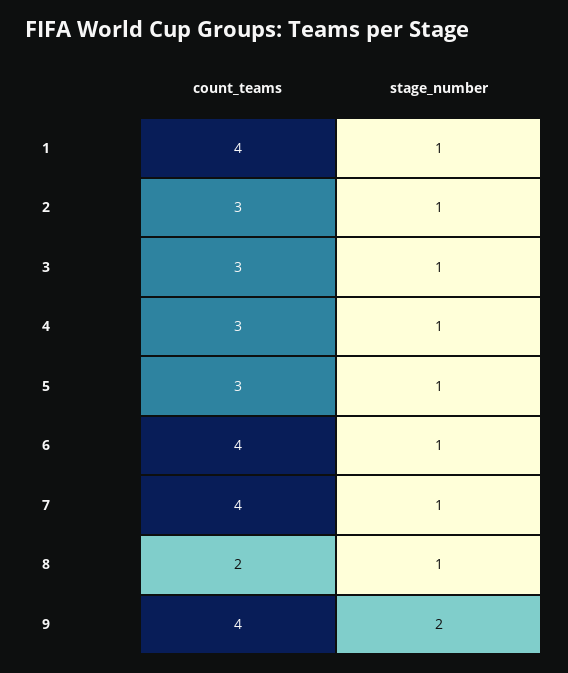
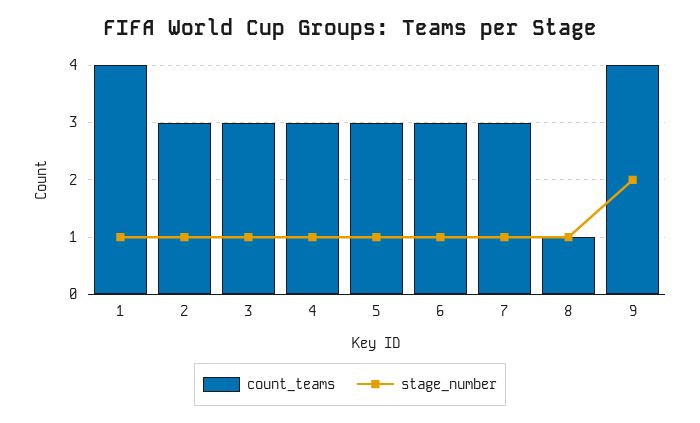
  {
    "count_teams": {
      "1": 4,
      "2": 3,
      "3": 3,
      "4": 3,
      "5": 3,
-     "6": 4,
+     "6": 3,
-     "7": 4,
+     "7": 3,
-     "8": 2,
+     "8": 1,
      "9": 4
    },
    "stage_number": {
      "1": 1,
      "2": 1,
      "3": 1,
      "4": 1,
      "5": 1,
      "6": 1,
      "7": 1,
      "8": 1,
      "9": 2
    }
  }

